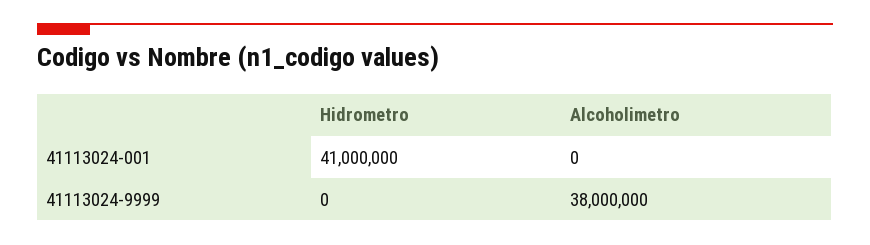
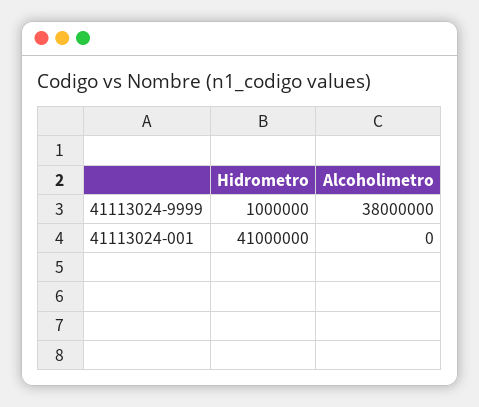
  {
    "Hidrometro": {
      "41113024-001": 41000000,
-     "41113024-9999": 0
+     "41113024-9999": 1000000
    },
    "Alcoholimetro": {
      "41113024-001": 0,
      "41113024-9999": 38000000
    }
  }

